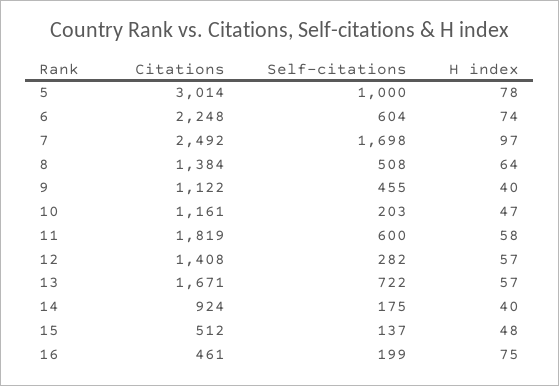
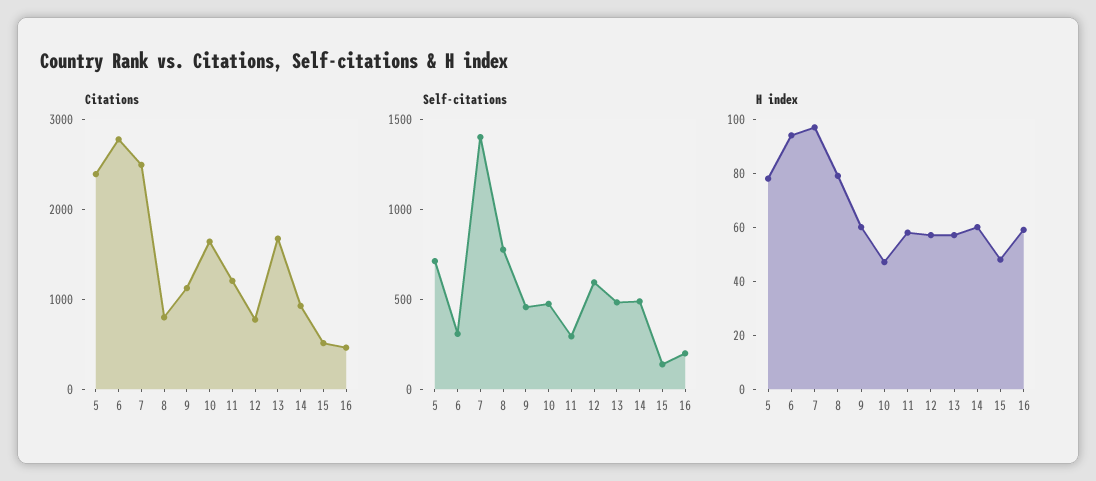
  {
    "Citations": {
-     "5": 3014,
+     "5": 2400,
-     "6": 2248,
+     "6": 2800,
      "7": 2492,
-     "8": 1384,
+     "8": 800,
      "9": 1122,
-     "10": 1161,
+     "10": 1600,
-     "11": 1819,
+     "11": 1200,
-     "12": 1408,
+     "12": 800,
      "13": 1671,
      "14": 924,
      "15": 512,
      "16": 461
    },
    "Self-citations": {
-     "5": 1000,
+     "5": 700,
-     "6": 604,
+     "6": 300,
-     "7": 1698,
+     "7": 1400,
-     "8": 508,
+     "8": 800,
      "9": 455,
-     "10": 203,
+     "10": 500,
-     "11": 600,
+     "11": 300,
-     "12": 282,
+     "12": 600,
-     "13": 722,
+     "13": 500,
-     "14": 175,
+     "14": 500,
      "15": 137,
      "16": 199
    },
    "H index": {
      "5": 78,
-     "6": 74,
+     "6": 95,
      "7": 97,
-     "8": 64,
+     "8": 80,
-     "9": 40,
+     "9": 60,
      "10": 47,
      "11": 58,
      "12": 57,
      "13": 57,
-     "14": 40,
+     "14": 60,
      "15": 48,
-     "16": 75
+     "16": 60
    }
  }

